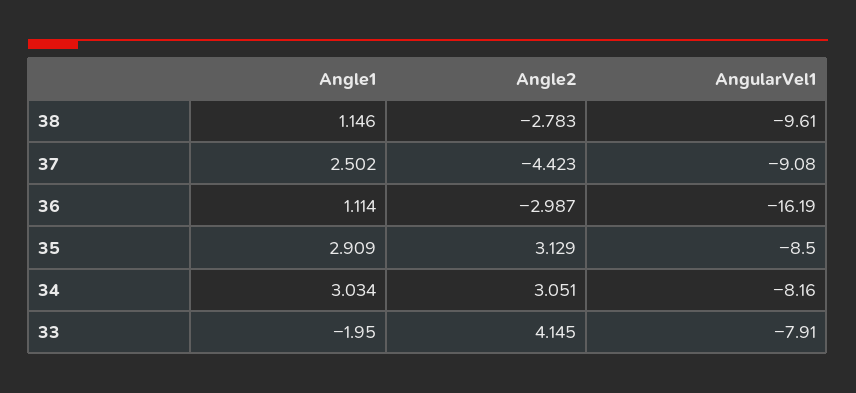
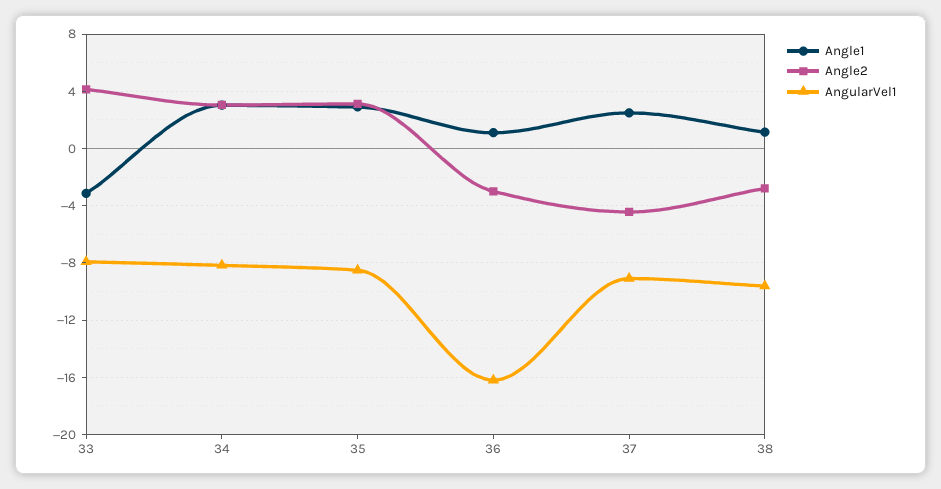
  {
    "Angle1": {
      "38": 1.146,
      "37": 2.502,
      "36": 1.114,
      "35": 2.909,
      "34": 3.034,
-     "33": -1.95
+     "33": -3
    },
    "Angle2": {
      "38": -2.783,
      "37": -4.423,
      "36": -2.987,
      "35": 3.129,
      "34": 3.051,
      "33": 4.145
    },
    "AngularVel1": {
      "38": -9.61,
      "37": -9.08,
      "36": -16.19,
      "35": -8.5,
      "34": -8.16,
      "33": -7.91
    }
  }

